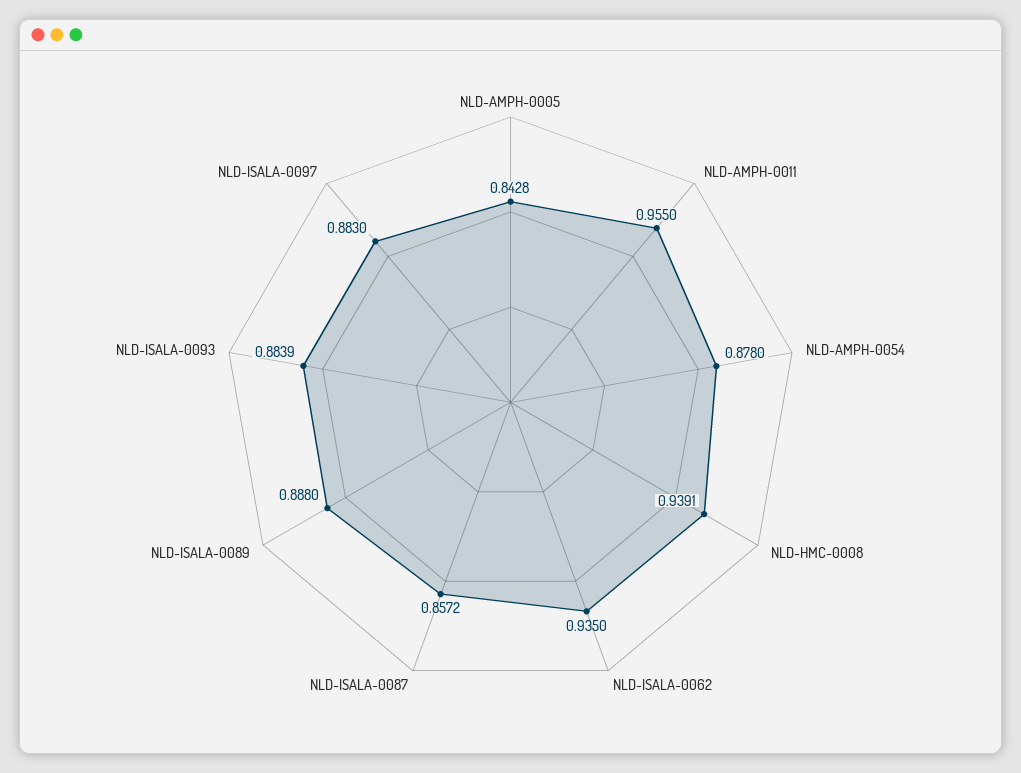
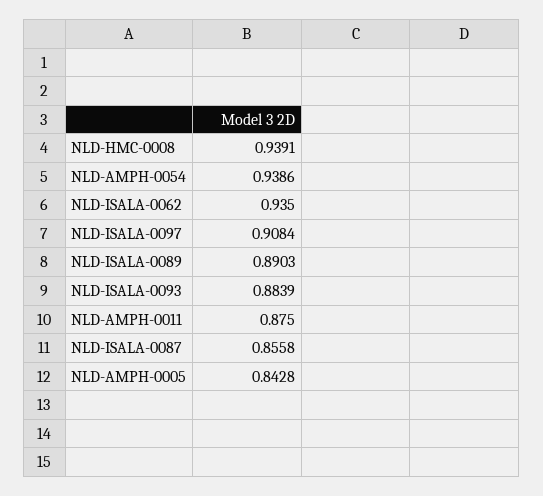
  {
    "NLD-AMPH-0005": 0.8428,
-   "NLD-AMPH-0011": 0.955,
+   "NLD-AMPH-0011": 0.875,
-   "NLD-AMPH-0054": 0.878,
+   "NLD-AMPH-0054": 0.9386,
    "NLD-HMC-0008": 0.9391,
    "NLD-ISALA-0062": 0.935,
-   "NLD-ISALA-0087": 0.8572,
+   "NLD-ISALA-0087": 0.8558,
-   "NLD-ISALA-0089": 0.888,
+   "NLD-ISALA-0089": 0.8903,
    "NLD-ISALA-0093": 0.8839,
-   "NLD-ISALA-0097": 0.883
+   "NLD-ISALA-0097": 0.9084
  }

